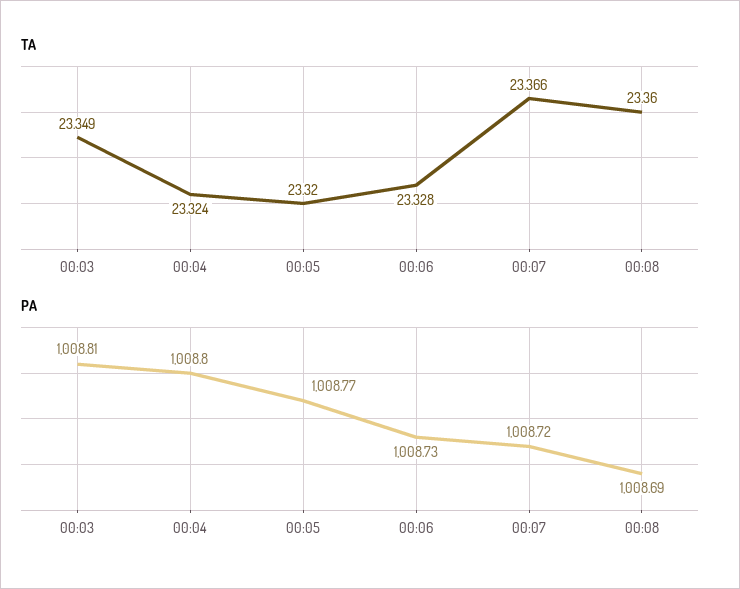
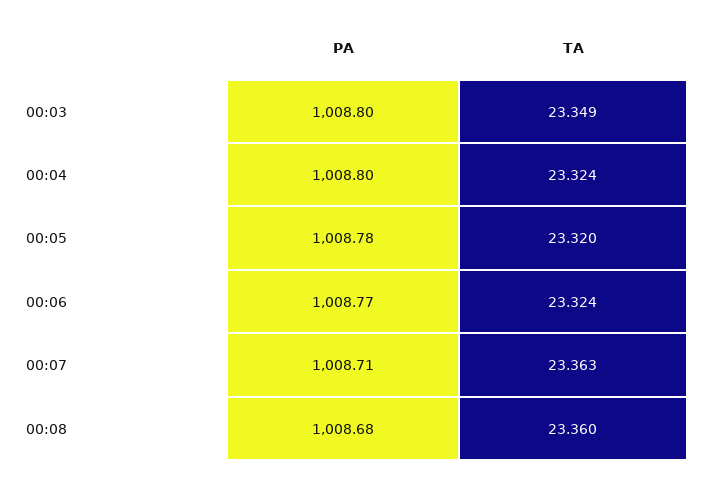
  {
    "TA": {
      "00:03": 23.349,
      "00:04": 23.324,
      "00:05": 23.32,
-     "00:06": 23.328,
+     "00:06": 23.324,
-     "00:07": 23.366,
+     "00:07": 23.363,
      "00:08": 23.36
    },
    "PA": {
-     "00:03": 1008.81,
+     "00:03": 1008.8,
      "00:04": 1008.8,
-     "00:05": 1008.77,
+     "00:05": 1008.78,
-     "00:06": 1008.73,
+     "00:06": 1008.77,
-     "00:07": 1008.72,
+     "00:07": 1008.71,
-     "00:08": 1008.69
+     "00:08": 1008.68
    }
  }

